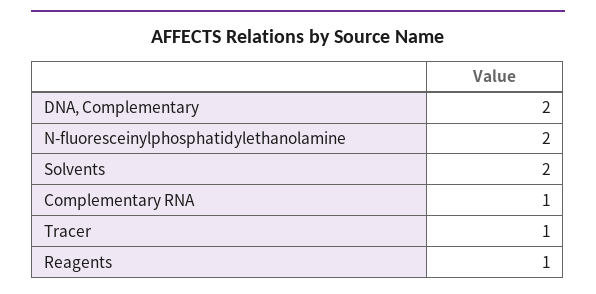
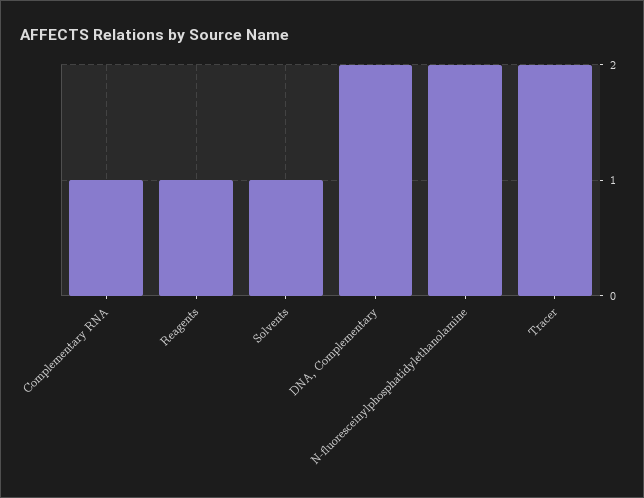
  {
    "DNA, Complementary": 2,
    "N-fluoresceinylphosphatidylethanolamine": 2,
-   "Solvents": 2,
+   "Solvents": 1,
    "Complementary RNA": 1,
-   "Tracer": 1,
+   "Tracer": 2,
    "Reagents": 1
  }

